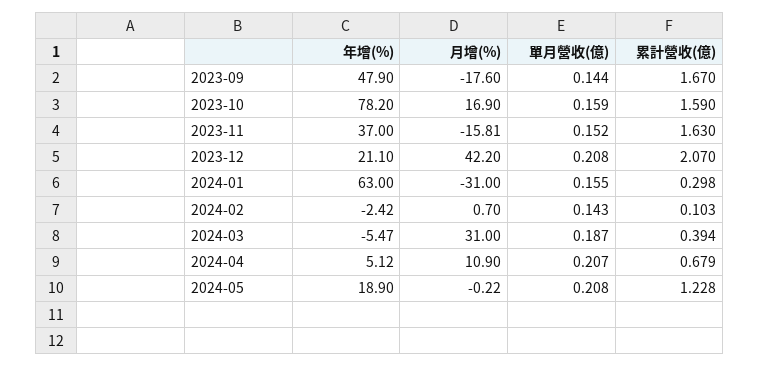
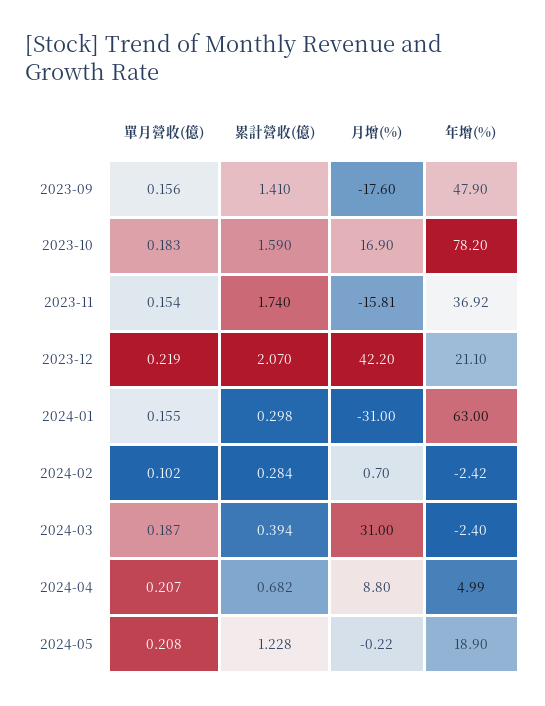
  {
    "年增(%)": {
      "2023-09": 47.9,
      "2023-10": 78.2,
-     "2023-11": 37,
+     "2023-11": 36.92,
      "2023-12": 21.1,
      "2024-01": 63,
      "2024-02": -2.42,
-     "2024-03": -5.47,
+     "2024-03": -2.4,
-     "2024-04": 5.12,
+     "2024-04": 4.99,
      "2024-05": 18.9
    },
    "月增(%)": {
      "2023-09": -17.6,
      "2023-10": 16.9,
      "2023-11": -15.81,
      "2023-12": 42.2,
      "2024-01": -31,
      "2024-02": 0.7,
      "2024-03": 31,
-     "2024-04": 10.9,
+     "2024-04": 8.8,
      "2024-05": -0.22
    },
    "單月營收(億)": {
-     "2023-09": 0.144,
+     "2023-09": 0.156,
-     "2023-10": 0.159,
+     "2023-10": 0.183,
-     "2023-11": 0.152,
+     "2023-11": 0.154,
-     "2023-12": 0.208,
+     "2023-12": 0.219,
      "2024-01": 0.155,
-     "2024-02": 0.143,
+     "2024-02": 0.102,
      "2024-03": 0.187,
      "2024-04": 0.207,
      "2024-05": 0.208
    },
    "累計營收(億)": {
-     "2023-09": 1.67,
+     "2023-09": 1.41,
      "2023-10": 1.59,
-     "2023-11": 1.63,
+     "2023-11": 1.74,
      "2023-12": 2.07,
      "2024-01": 0.298,
-     "2024-02": 0.103,
+     "2024-02": 0.284,
      "2024-03": 0.394,
-     "2024-04": 0.679,
+     "2024-04": 0.682,
      "2024-05": 1.228
    }
  }

